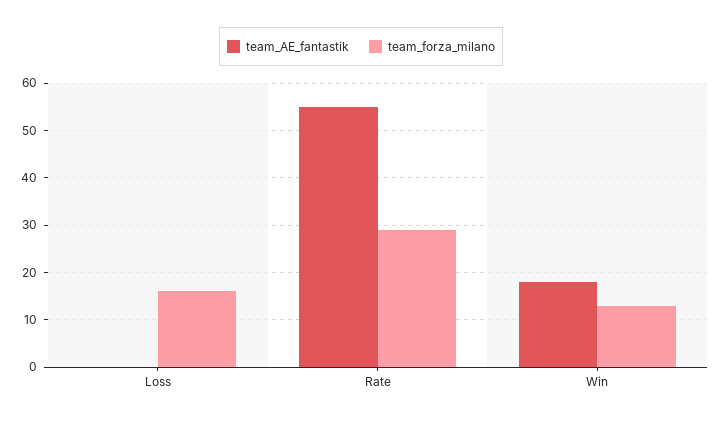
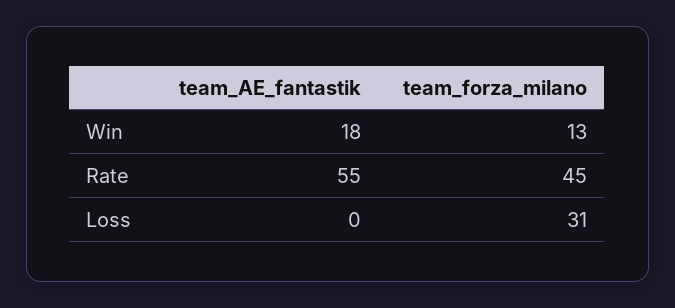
  {
    "team_AE_fantastik": {
      "Loss": 0,
      "Rate": 55,
      "Win": 18
    },
    "team_forza_milano": {
-     "Loss": 15,
+     "Loss": 31,
-     "Rate": 30,
+     "Rate": 45,
      "Win": 13
    }
  }

